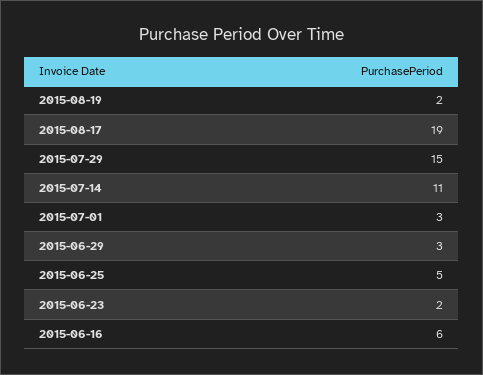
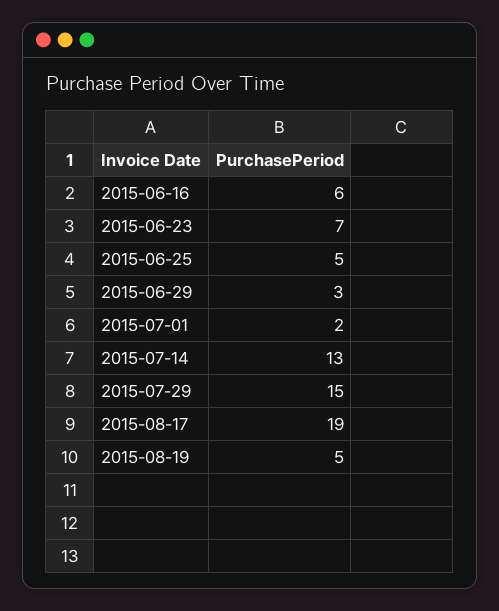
  {
-   "2015-08-19": 2,
+   "2015-08-19": 5,
    "2015-08-17": 19,
    "2015-07-29": 15,
-   "2015-07-14": 11,
+   "2015-07-14": 13,
-   "2015-07-01": 3,
+   "2015-07-01": 2,
    "2015-06-29": 3,
    "2015-06-25": 5,
-   "2015-06-23": 2,
+   "2015-06-23": 7,
    "2015-06-16": 6
  }

